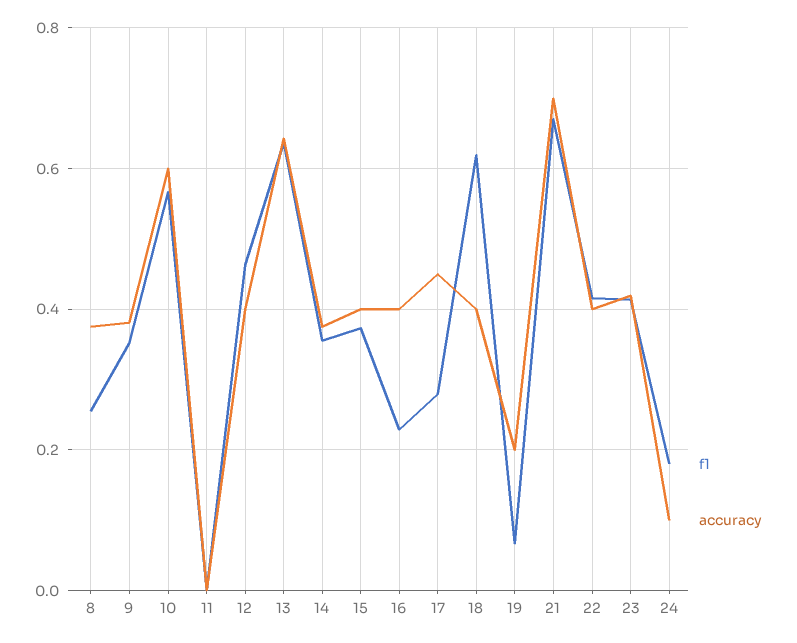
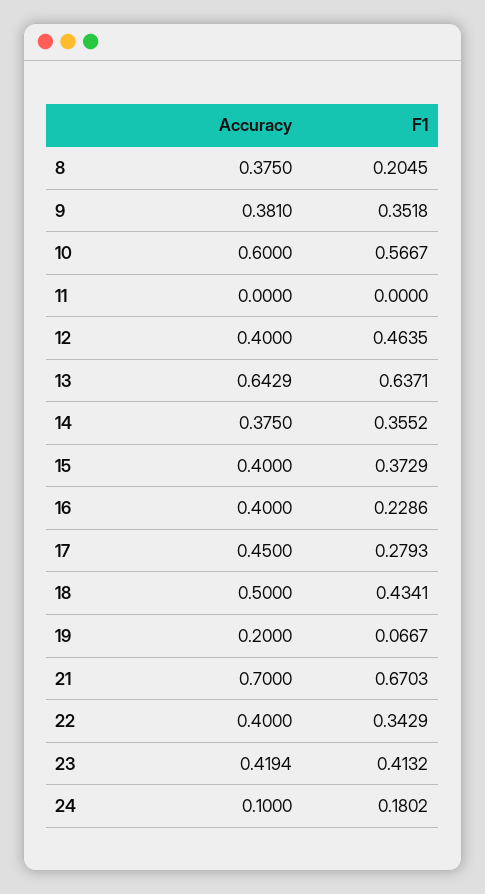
  {
    "f1": {
-     "8": 0.26,
+     "8": 0.2045,
      "9": 0.3518,
      "10": 0.5667,
      "11": 0,
      "12": 0.4635,
      "13": 0.6371,
      "14": 0.3552,
      "15": 0.3729,
      "16": 0.2286,
      "17": 0.2793,
-     "18": 0.62,
+     "18": 0.4341,
      "19": 0.0667,
      "21": 0.6703,
-     "22": 0.42,
+     "22": 0.3429,
      "23": 0.4132,
      "24": 0.1802
    },
    "accuracy": {
      "8": 0.375,
      "9": 0.381,
      "10": 0.6,
      "11": 0,
      "12": 0.4,
      "13": 0.6429,
      "14": 0.375,
      "15": 0.4,
      "16": 0.4,
      "17": 0.45,
-     "18": 0.4,
+     "18": 0.5,
      "19": 0.2,
      "21": 0.7,
      "22": 0.4,
      "23": 0.4194,
      "24": 0.1
    }
  }

